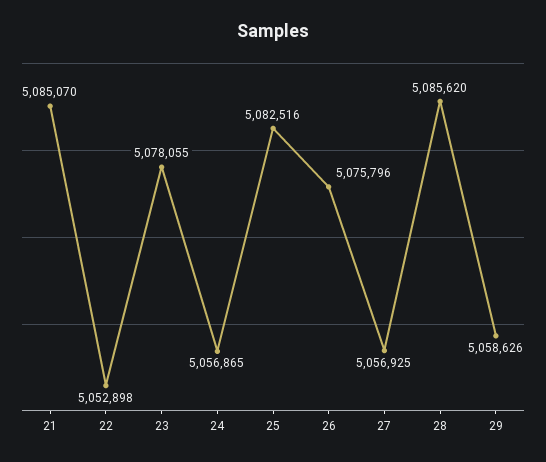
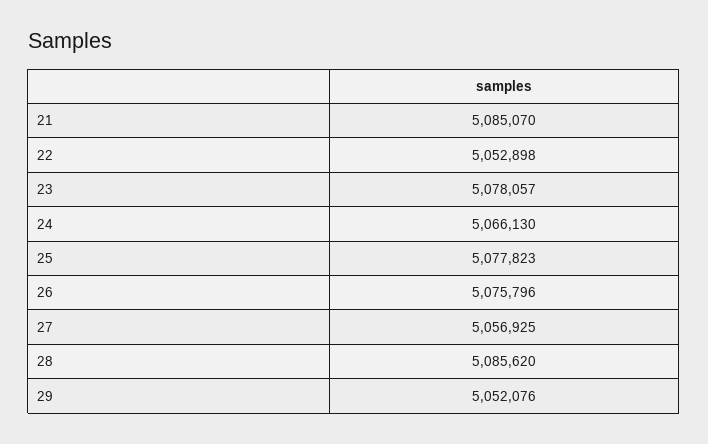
  {
    "21": 5085070,
    "22": 5052898,
-   "23": 5078055,
+   "23": 5078057,
-   "24": 5056865,
+   "24": 5066130,
-   "25": 5082516,
+   "25": 5077823,
    "26": 5075796,
    "27": 5056925,
    "28": 5085620,
-   "29": 5058626
+   "29": 5052076
  }

